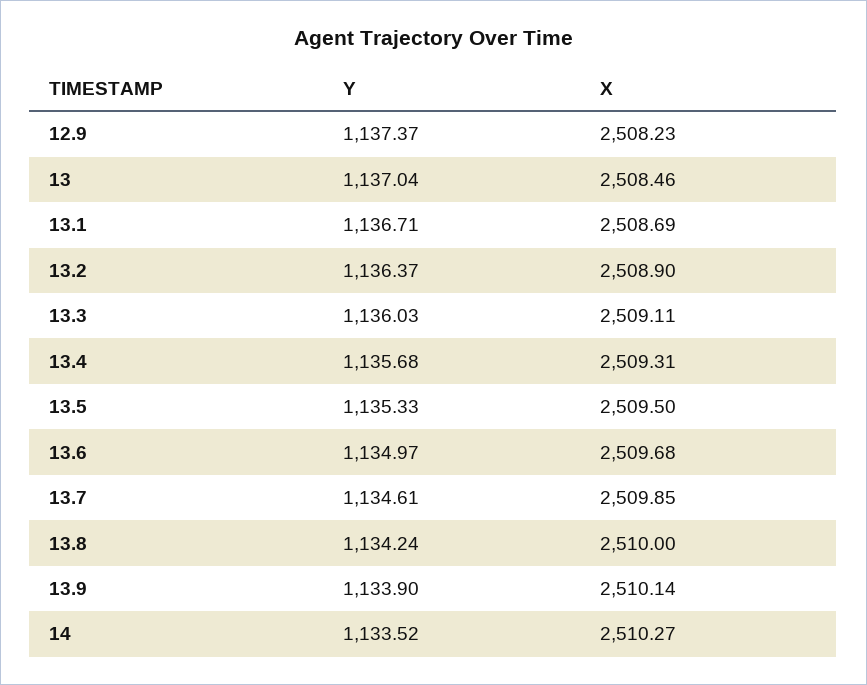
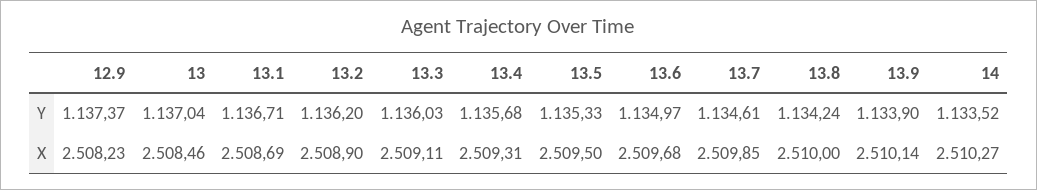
  {
    "Y": {
      "12.9": 1137.37,
      "13": 1137.04,
      "13.1": 1136.71,
-     "13.2": 1136.37,
+     "13.2": 1136.2,
      "13.3": 1136.03,
      "13.4": 1135.68,
      "13.5": 1135.33,
      "13.6": 1134.97,
      "13.7": 1134.61,
      "13.8": 1134.24,
      "13.9": 1133.9,
      "14": 1133.52
    },
    "X": {
      "12.9": 2508.23,
      "13": 2508.46,
      "13.1": 2508.69,
      "13.2": 2508.9,
      "13.3": 2509.11,
      "13.4": 2509.31,
      "13.5": 2509.5,
      "13.6": 2509.68,
      "13.7": 2509.85,
      "13.8": 2510,
      "13.9": 2510.14,
      "14": 2510.27
    }
  }

